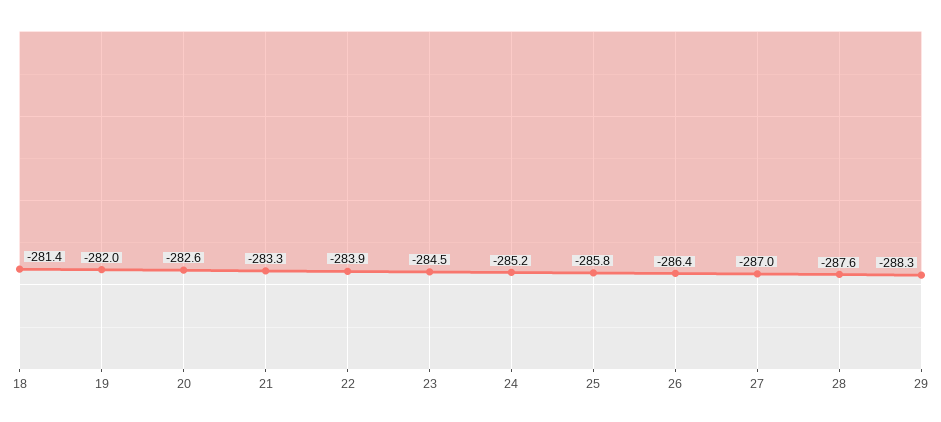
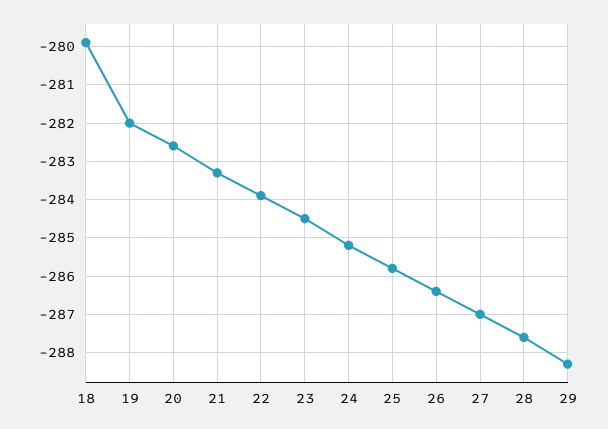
  {
-   "18": -281.4,
+   "18": -280,
    "19": -282,
    "20": -282.6,
    "21": -283.3,
    "22": -283.9,
    "23": -284.5,
    "24": -285.2,
    "25": -285.8,
    "26": -286.4,
    "27": -287,
    "28": -287.6,
    "29": -288.3
  }

